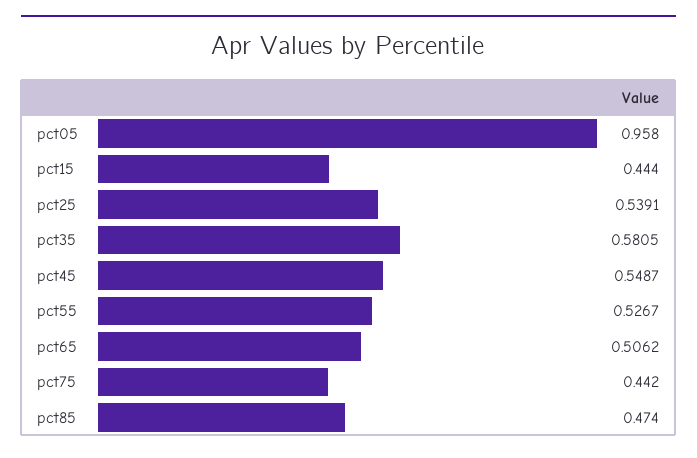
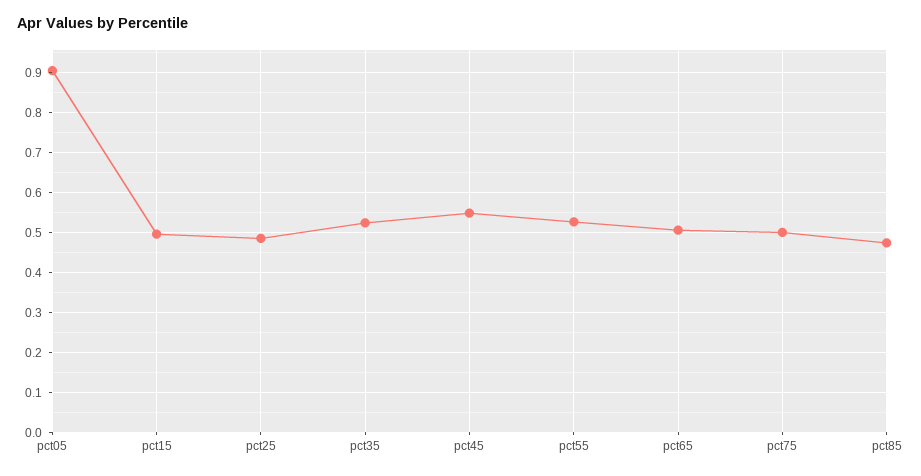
  {
-   "pct05": 0.958,
+   "pct05": 0.9,
-   "pct15": 0.444,
+   "pct15": 0.5,
-   "pct25": 0.5391,
+   "pct25": 0.48,
-   "pct35": 0.5805,
+   "pct35": 0.52,
    "pct45": 0.5487,
    "pct55": 0.5267,
    "pct65": 0.5062,
-   "pct75": 0.442,
+   "pct75": 0.5,
    "pct85": 0.474
  }

